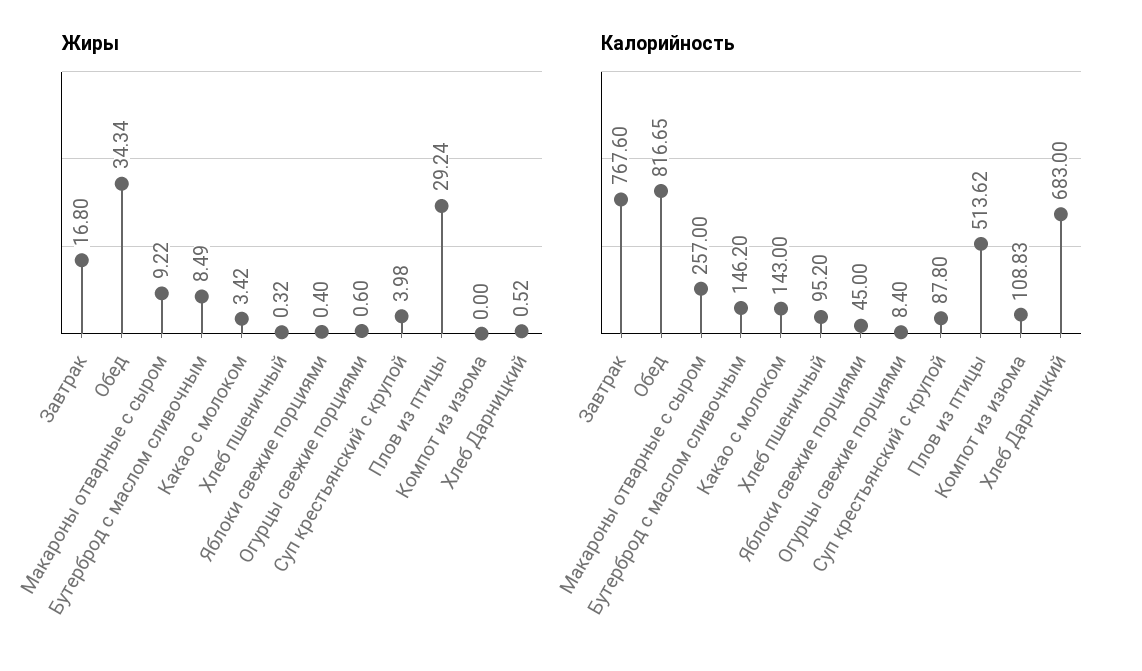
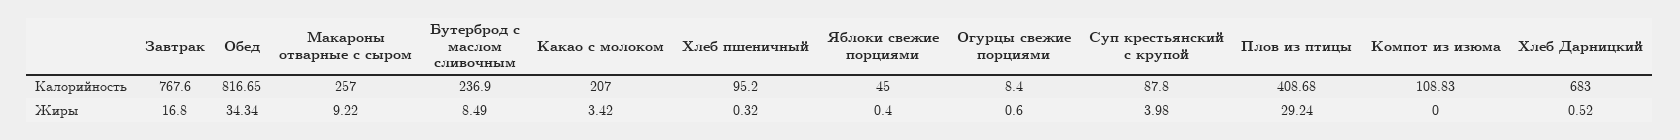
  {
    "Жиры": {
      "Завтрак": 16.8,
      "Обед": 34.34,
      "Макароны отварные с сыром": 9.22,
      "Бутерброд с маслом сливочным": 8.49,
      "Какао с молоком": 3.42,
      "Хлеб пшеничный": 0.32,
      "Яблоки свежие порциями": 0.4,
      "Огурцы свежие порциями": 0.6,
      "Суп крестьянский с крупой": 3.98,
      "Плов из птицы": 29.24,
      "Компот из изюма": 0,
      "Хлеб Дарницкий": 0.52
    },
    "Калорийность": {
      "Завтрак": 767.6,
      "Обед": 816.65,
      "Макароны отварные с сыром": 257,
-     "Бутерброд с маслом сливочным": 146.2,
+     "Бутерброд с маслом сливочным": 236.9,
-     "Какао с молоком": 143,
+     "Какао с молоком": 207,
      "Хлеб пшеничный": 95.2,
      "Яблоки свежие порциями": 45,
      "Огурцы свежие порциями": 8.4,
      "Суп крестьянский с крупой": 87.8,
-     "Плов из птицы": 513.62,
+     "Плов из птицы": 408.68,
      "Компот из изюма": 108.83,
      "Хлеб Дарницкий": 683
    }
  }

